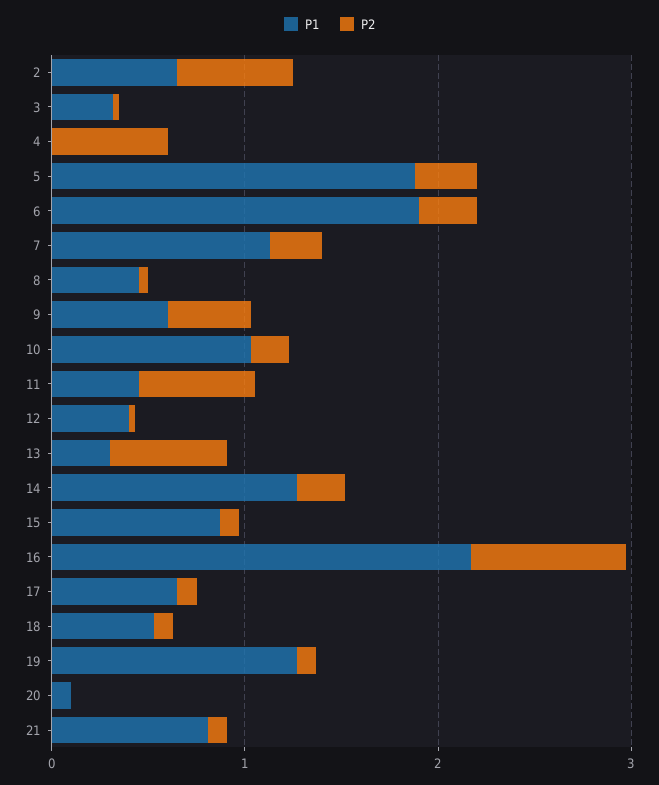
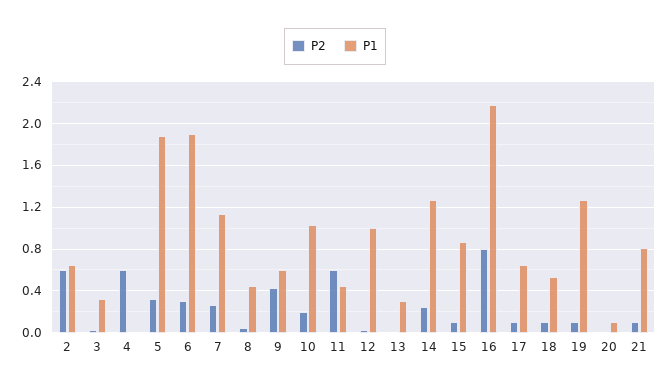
  {
    "P1": {
      "2": 0.7,
      "3": 0.3,
      "4": 0,
      "5": 1.9,
      "6": 1.9,
      "7": 1.1,
      "8": 0.5,
      "9": 0.6,
      "10": 1,
      "11": 0.5,
-     "12": 0.4,
+     "12": 1,
      "13": 0.3,
      "14": 1.3,
      "15": 0.9,
      "16": 2.2,
      "17": 0.7,
      "18": 0.5,
      "19": 1.3,
      "20": 0.1,
      "21": 0.8
    },
    "P2": {
      "2": 0.6,
      "3": 0,
      "4": 0.6,
      "5": 0.3,
      "6": 0.3,
      "7": 0.3,
      "8": 0.1,
      "9": 0.4,
      "10": 0.2,
      "11": 0.6,
      "12": 0,
-     "13": 0.6,
+     "13": 0,
      "14": 0.3,
      "15": 0.1,
      "16": 0.8,
      "17": 0.1,
      "18": 0.1,
      "19": 0.1,
      "20": 0,
      "21": 0.1
    }
  }

